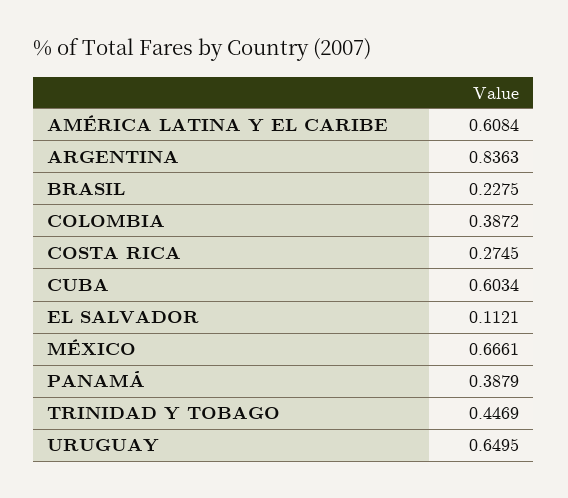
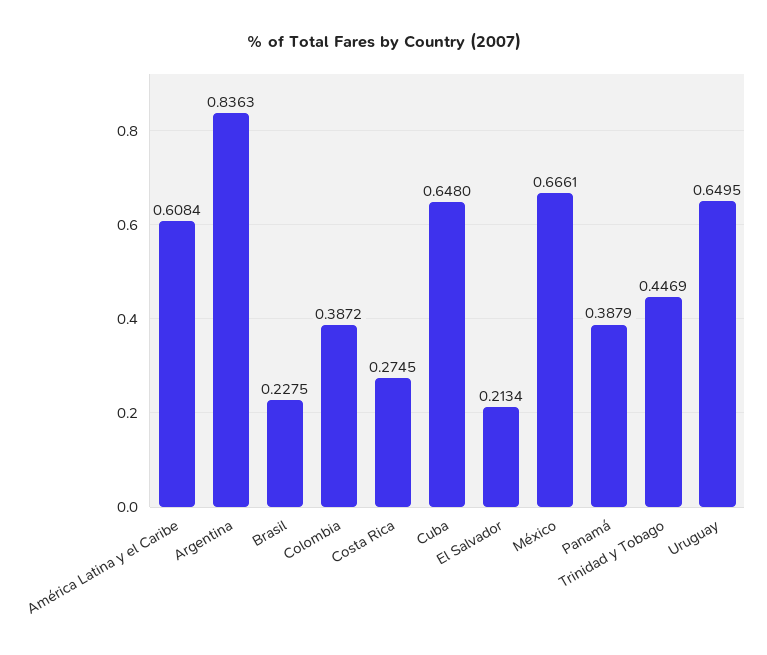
  {
    "AMÉRICA LATINA Y EL CARIBE": 0.6084,
    "ARGENTINA": 0.8363,
    "BRASIL": 0.2275,
    "COLOMBIA": 0.3872,
    "COSTA RICA": 0.2745,
-   "CUBA": 0.6034,
+   "CUBA": 0.648,
-   "EL SALVADOR": 0.1121,
+   "EL SALVADOR": 0.2134,
    "MÉXICO": 0.6661,
    "PANAMÁ": 0.3879,
    "TRINIDAD Y TOBAGO": 0.4469,
    "URUGUAY": 0.6495
  }

